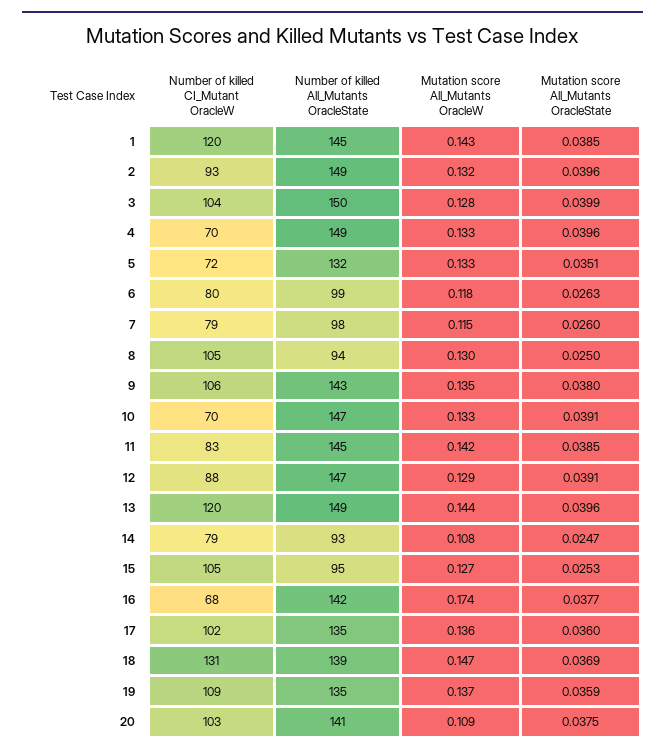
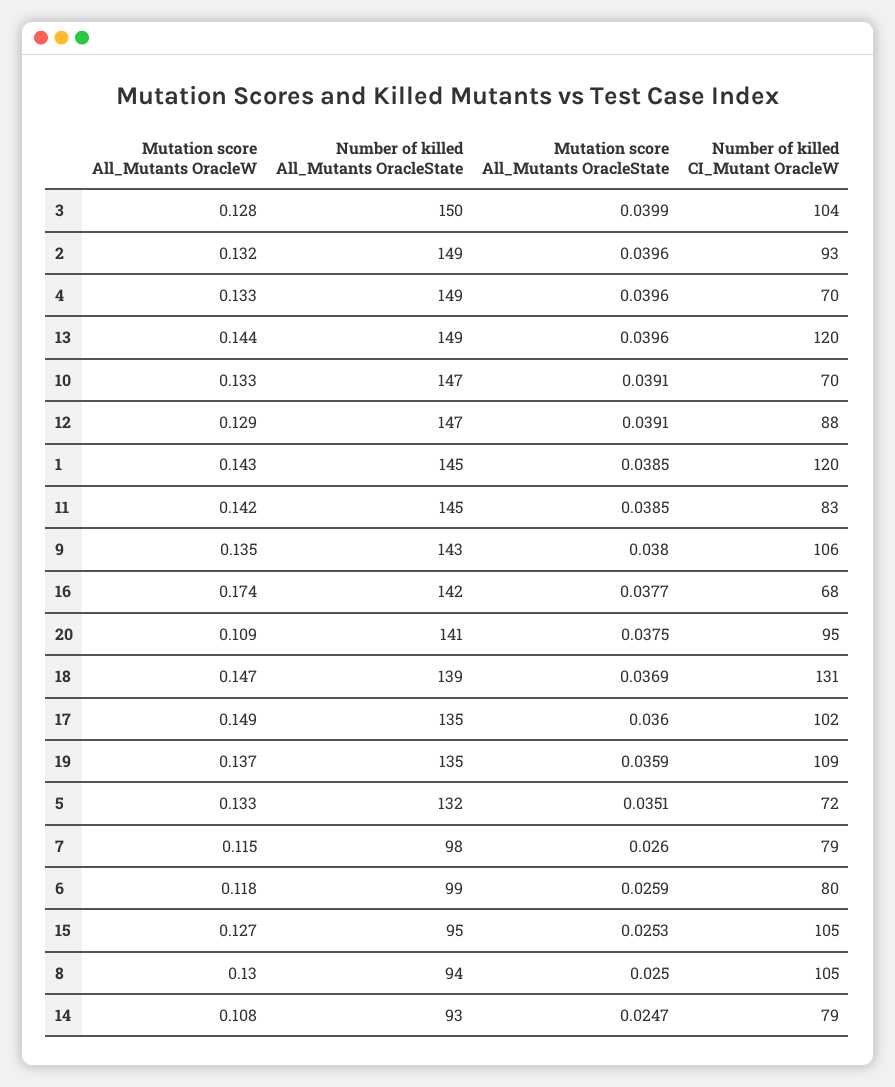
  {
    "Number of killed CI_Mutant OracleW": {
      "1": 120,
      "2": 93,
      "3": 104,
      "4": 70,
      "5": 72,
      "6": 80,
      "7": 79,
      "8": 105,
      "9": 106,
      "10": 70,
      "11": 83,
      "12": 88,
      "13": 120,
      "14": 79,
      "15": 105,
      "16": 68,
      "17": 102,
      "18": 131,
      "19": 109,
-     "20": 103
+     "20": 95
    },
    "Number of killed All_Mutants OracleState": {
      "1": 145,
      "2": 149,
      "3": 150,
      "4": 149,
      "5": 132,
      "6": 99,
      "7": 98,
      "8": 94,
      "9": 143,
      "10": 147,
      "11": 145,
      "12": 147,
      "13": 149,
      "14": 93,
      "15": 95,
      "16": 142,
      "17": 135,
      "18": 139,
      "19": 135,
      "20": 141
    },
    "Mutation score All_Mutants OracleW": {
      "1": 0.143,
      "2": 0.132,
      "3": 0.128,
      "4": 0.133,
      "5": 0.133,
      "6": 0.118,
      "7": 0.115,
      "8": 0.13,
      "9": 0.135,
      "10": 0.133,
      "11": 0.142,
      "12": 0.129,
      "13": 0.144,
      "14": 0.108,
      "15": 0.127,
      "16": 0.174,
-     "17": 0.136,
+     "17": 0.149,
      "18": 0.147,
      "19": 0.137,
      "20": 0.109
    },
    "Mutation score All_Mutants OracleState": {
      "1": 0.0385,
      "2": 0.0396,
      "3": 0.0399,
      "4": 0.0396,
      "5": 0.0351,
-     "6": 0.0263,
+     "6": 0.0259,
      "7": 0.026,
      "8": 0.025,
      "9": 0.038,
      "10": 0.0391,
      "11": 0.0385,
      "12": 0.0391,
      "13": 0.0396,
      "14": 0.0247,
      "15": 0.0253,
      "16": 0.0377,
      "17": 0.036,
      "18": 0.0369,
      "19": 0.0359,
      "20": 0.0375
    }
  }

